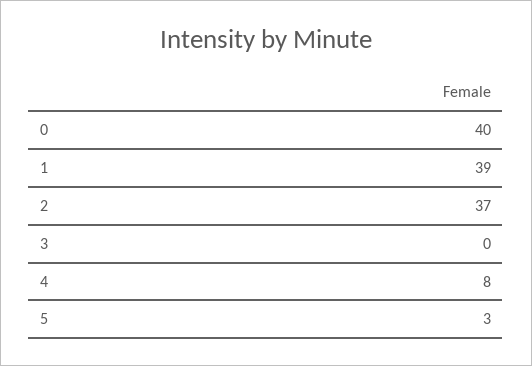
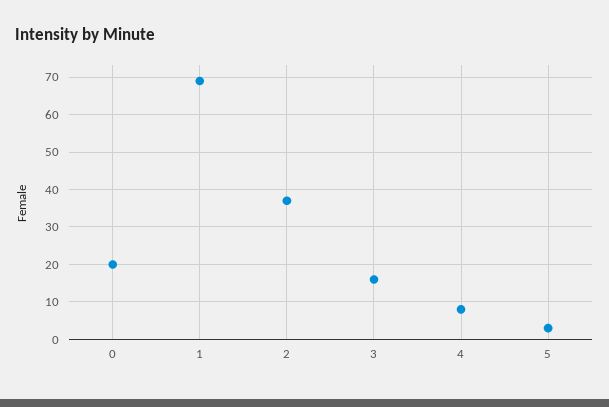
  {
-   "0": 40,
+   "0": 20,
-   "1": 39,
+   "1": 70,
    "2": 37,
-   "3": 0,
+   "3": 15,
    "4": 8,
    "5": 3
  }

